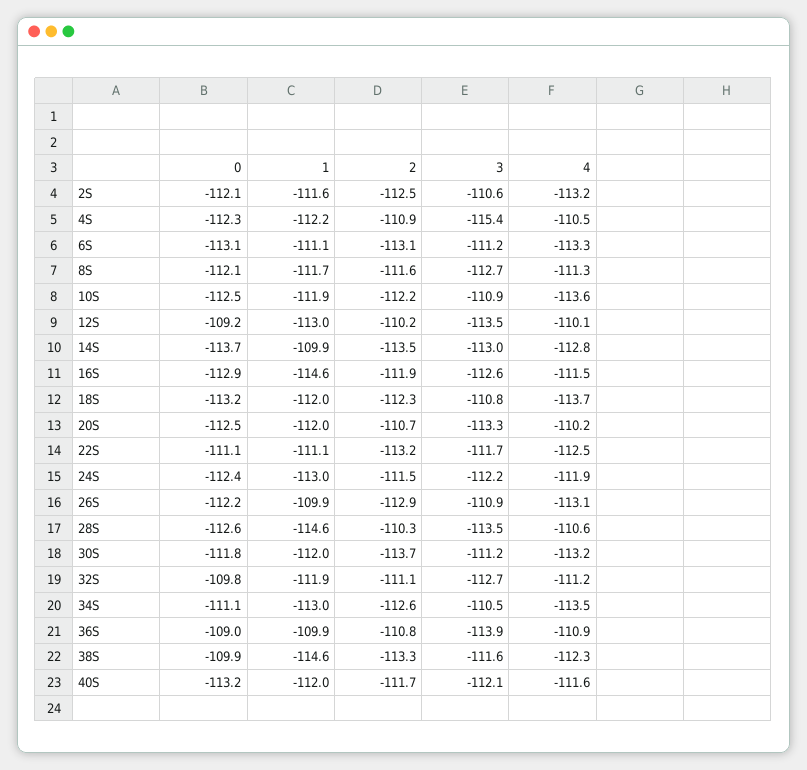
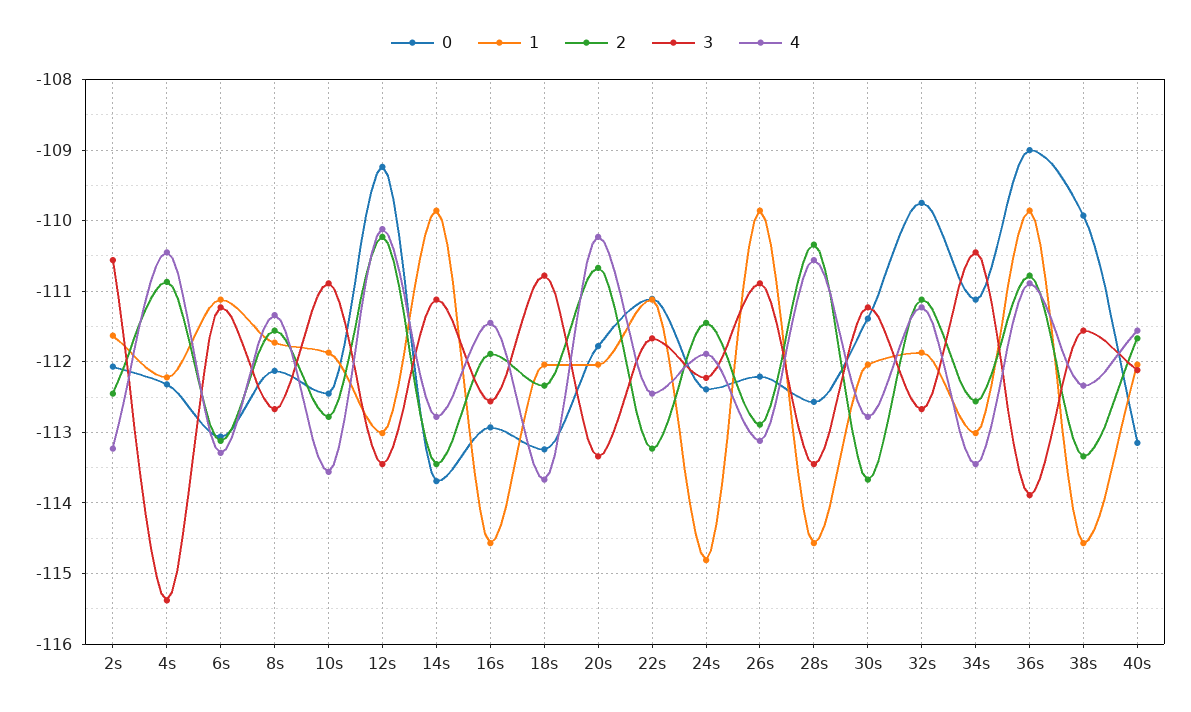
  {
    "0": {
      "2S": -112.1,
      "4S": -112.3,
      "6S": -113.1,
      "8S": -112.1,
      "10S": -112.5,
      "12S": -109.2,
      "14S": -113.7,
      "16S": -112.9,
      "18S": -113.2,
-     "20S": -112.5,
+     "20S": -111.8,
      "22S": -111.1,
      "24S": -112.4,
      "26S": -112.2,
      "28S": -112.6,
-     "30S": -111.8,
+     "30S": -111.4,
      "32S": -109.8,
      "34S": -111.1,
      "36S": -109,
      "38S": -109.9,
      "40S": -113.2
    },
    "1": {
      "2S": -111.6,
      "4S": -112.2,
      "6S": -111.1,
      "8S": -111.7,
      "10S": -111.9,
      "12S": -113,
      "14S": -109.9,
      "16S": -114.6,
      "18S": -112,
      "20S": -112,
      "22S": -111.1,
-     "24S": -113,
+     "24S": -114.8,
      "26S": -109.9,
      "28S": -114.6,
      "30S": -112,
      "32S": -111.9,
      "34S": -113,
      "36S": -109.9,
      "38S": -114.6,
      "40S": -112
    },
    "2": {
      "2S": -112.5,
      "4S": -110.9,
      "6S": -113.1,
      "8S": -111.6,
-     "10S": -112.2,
+     "10S": -112.8,
      "12S": -110.2,
      "14S": -113.5,
      "16S": -111.9,
      "18S": -112.3,
      "20S": -110.7,
      "22S": -113.2,
      "24S": -111.5,
      "26S": -112.9,
      "28S": -110.3,
      "30S": -113.7,
      "32S": -111.1,
      "34S": -112.6,
      "36S": -110.8,
      "38S": -113.3,
      "40S": -111.7
    },
    "3": {
      "2S": -110.6,
      "4S": -115.4,
      "6S": -111.2,
      "8S": -112.7,
      "10S": -110.9,
      "12S": -113.5,
-     "14S": -113,
+     "14S": -111.1,
      "16S": -112.6,
      "18S": -110.8,
      "20S": -113.3,
      "22S": -111.7,
      "24S": -112.2,
      "26S": -110.9,
      "28S": -113.5,
      "30S": -111.2,
      "32S": -112.7,
      "34S": -110.5,
      "36S": -113.9,
      "38S": -111.6,
      "40S": -112.1
    },
    "4": {
      "2S": -113.2,
      "4S": -110.5,
      "6S": -113.3,
      "8S": -111.3,
      "10S": -113.6,
      "12S": -110.1,
      "14S": -112.8,
      "16S": -111.5,
      "18S": -113.7,
      "20S": -110.2,
      "22S": -112.5,
      "24S": -111.9,
      "26S": -113.1,
      "28S": -110.6,
-     "30S": -113.2,
+     "30S": -112.8,
      "32S": -111.2,
      "34S": -113.5,
      "36S": -110.9,
      "38S": -112.3,
      "40S": -111.6
    }
  }

